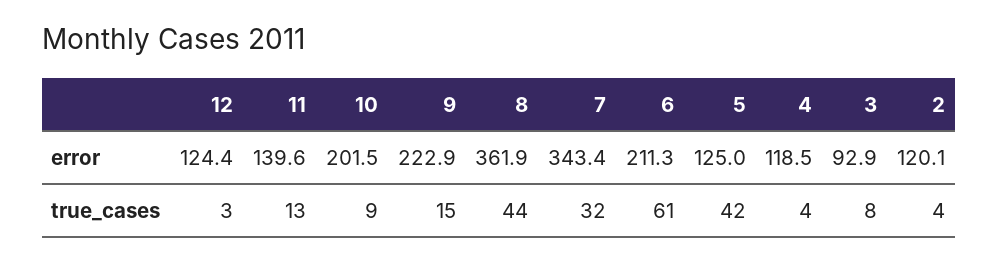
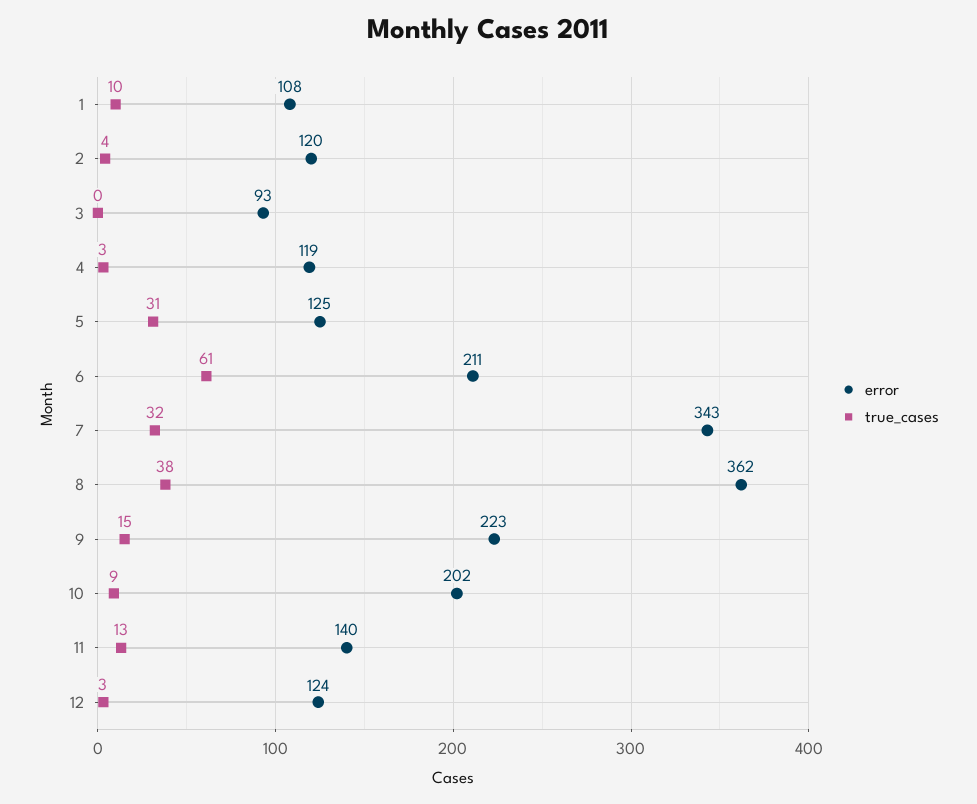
  {
    "error": {
      "12": 124.4,
      "11": 139.6,
      "10": 201.5,
      "9": 222.9,
      "8": 361.9,
      "7": 343.4,
      "6": 211.3,
      "5": 125,
      "4": 118.5,
      "3": 92.9,
-     "2": 120.1
+     "2": 120.1,
+     "1": 108
    },
    "true_cases": {
      "12": 3,
      "11": 13,
      "10": 9,
      "9": 15,
-     "8": 44,
+     "8": 38,
      "7": 32,
      "6": 61,
-     "5": 42,
+     "5": 31,
-     "4": 4,
+     "4": 3,
-     "3": 8,
+     "3": 0,
-     "2": 4
+     "2": 4,
+     "1": 10
    }
  }

